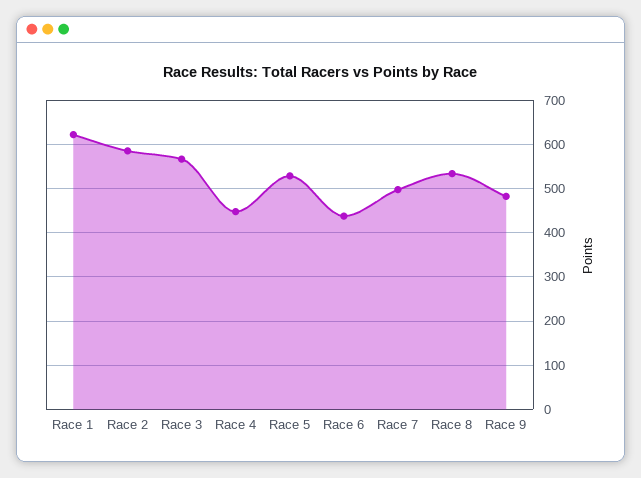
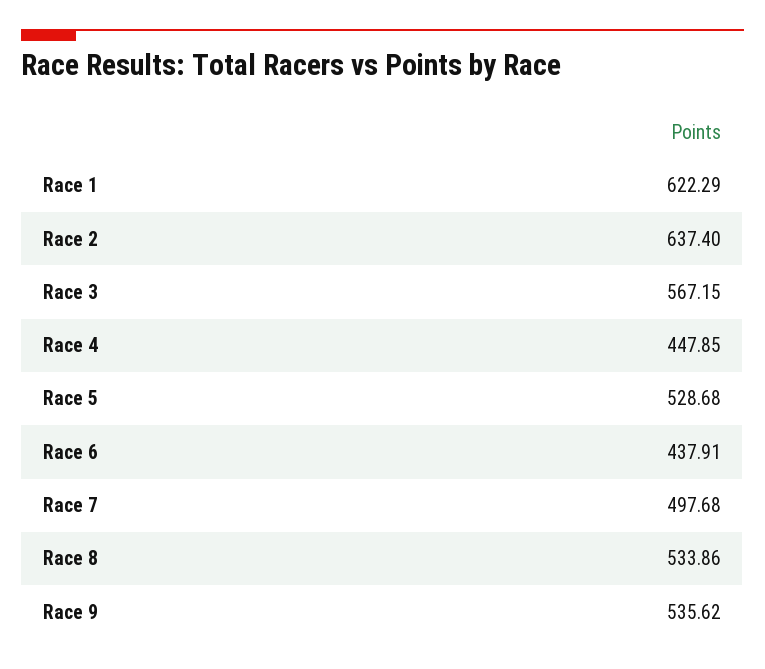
  {
    "Race 1": 622.29,
-   "Race 2": 580,
+   "Race 2": 637.4,
    "Race 3": 567.15,
    "Race 4": 447.85,
    "Race 5": 528.68,
    "Race 6": 437.91,
    "Race 7": 497.68,
    "Race 8": 533.86,
-   "Race 9": 480
+   "Race 9": 535.62
  }

